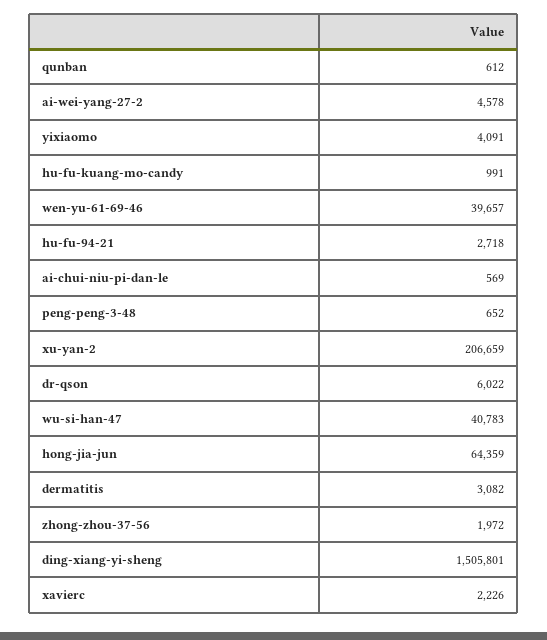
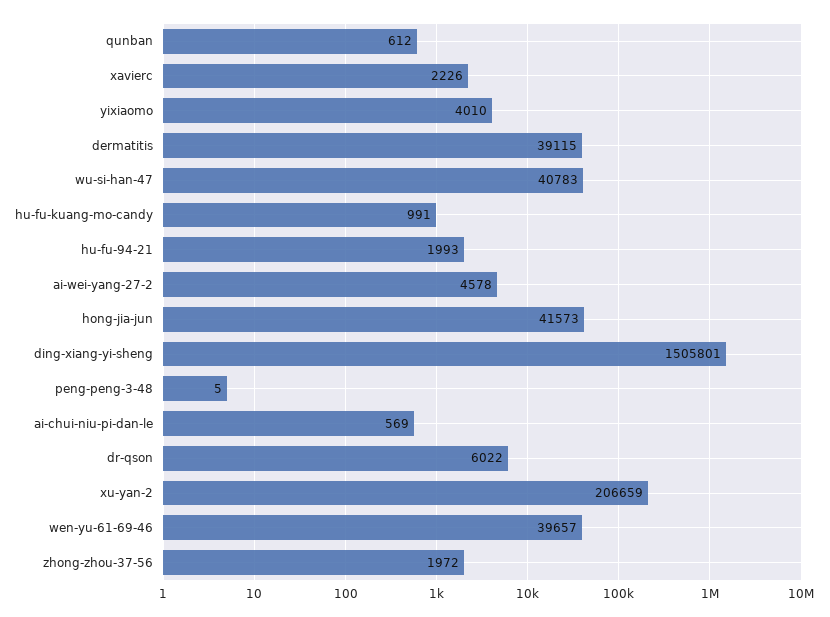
  {
    "qunban": 612,
    "ai-wei-yang-27-2": 4578,
-   "yixiaomo": 4091,
+   "yixiaomo": 4010,
    "hu-fu-kuang-mo-candy": 991,
    "wen-yu-61-69-46": 39657,
-   "hu-fu-94-21": 2718,
+   "hu-fu-94-21": 1993,
    "ai-chui-niu-pi-dan-le": 569,
-   "peng-peng-3-48": 652,
+   "peng-peng-3-48": 5,
    "xu-yan-2": 206659,
    "dr-qson": 6022,
    "wu-si-han-47": 40783,
-   "hong-jia-jun": 64359,
+   "hong-jia-jun": 41573,
-   "dermatitis": 3082,
+   "dermatitis": 39115,
    "zhong-zhou-37-56": 1972,
    "ding-xiang-yi-sheng": 1505801,
    "xavierc": 2226
  }

